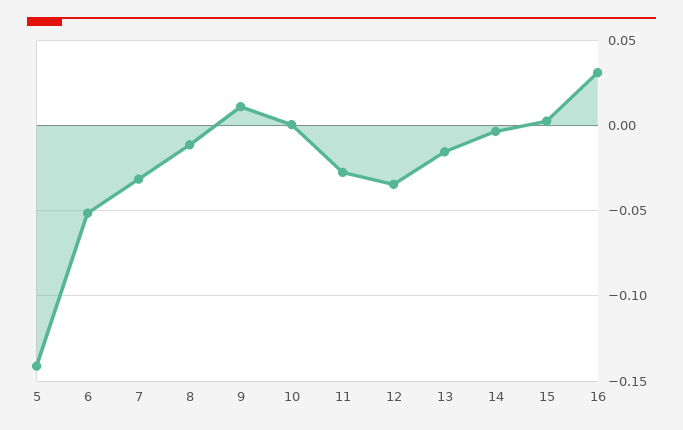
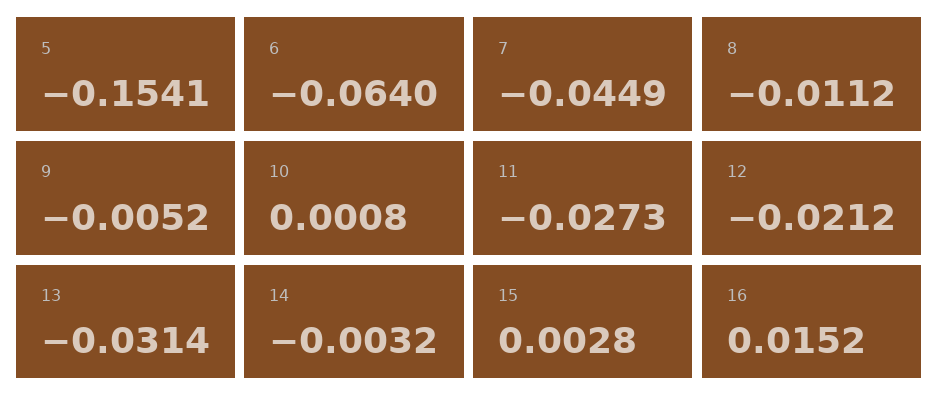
  {
-   "5": -0.14,
+   "5": -0.1541,
-   "6": -0.05,
+   "6": -0.064,
-   "7": -0.03,
+   "7": -0.0449,
    "8": -0.0112,
-   "9": 0.01,
+   "9": -0.0052,
    "10": 0.0008,
    "11": -0.0273,
-   "12": -0.035,
+   "12": -0.0212,
-   "13": -0.015,
+   "13": -0.0314,
    "14": -0.0032,
    "15": 0.0028,
-   "16": 0.03
+   "16": 0.0152
  }

